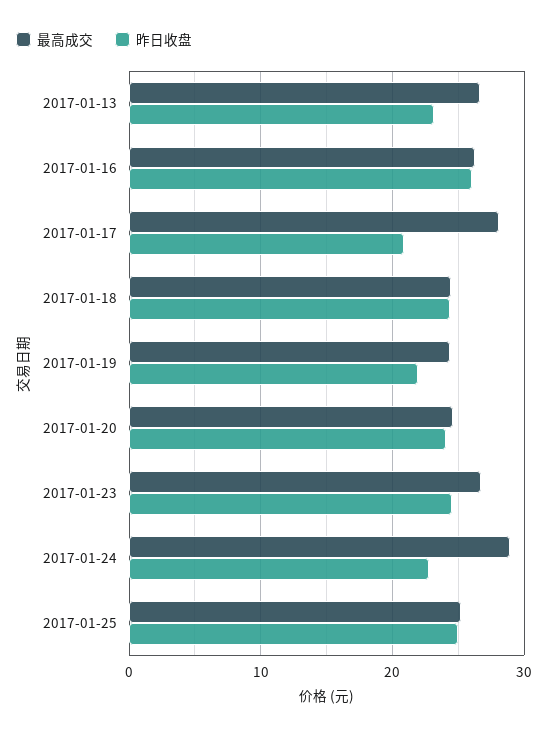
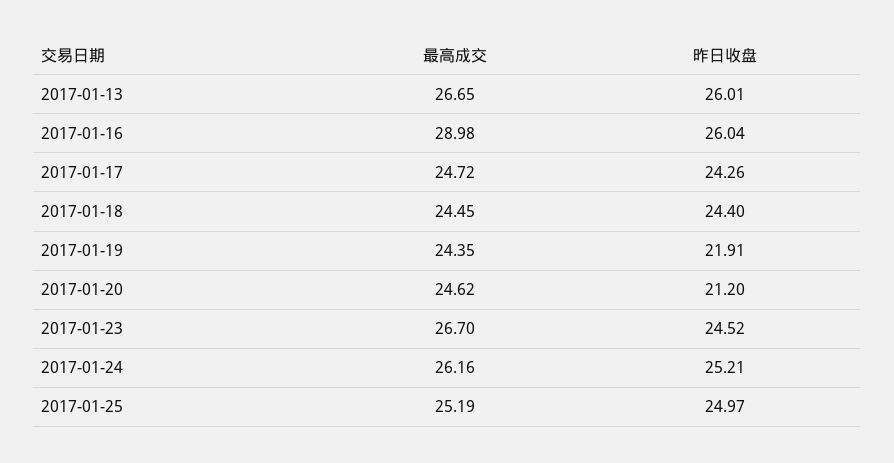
  {
    "最高成交": {
      "2017-01-13": 26.65,
-     "2017-01-16": 26,
+     "2017-01-16": 28.98,
-     "2017-01-17": 28,
+     "2017-01-17": 24.72,
      "2017-01-18": 24.45,
      "2017-01-19": 24.35,
      "2017-01-20": 24.62,
      "2017-01-23": 26.7,
-     "2017-01-24": 29,
+     "2017-01-24": 26.16,
      "2017-01-25": 25.19
    },
    "昨日收盘": {
-     "2017-01-13": 23,
+     "2017-01-13": 26.01,
      "2017-01-16": 26.04,
-     "2017-01-17": 21,
+     "2017-01-17": 24.26,
      "2017-01-18": 24.4,
      "2017-01-19": 21.91,
-     "2017-01-20": 24,
+     "2017-01-20": 21.2,
      "2017-01-23": 24.52,
-     "2017-01-24": 23,
+     "2017-01-24": 25.21,
      "2017-01-25": 24.97
    }
  }

